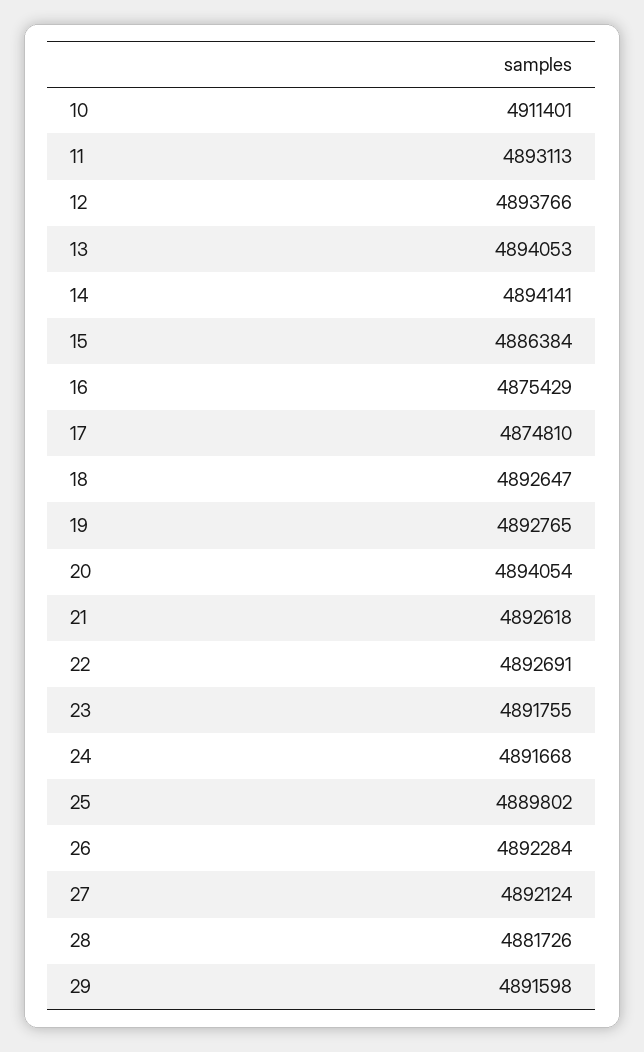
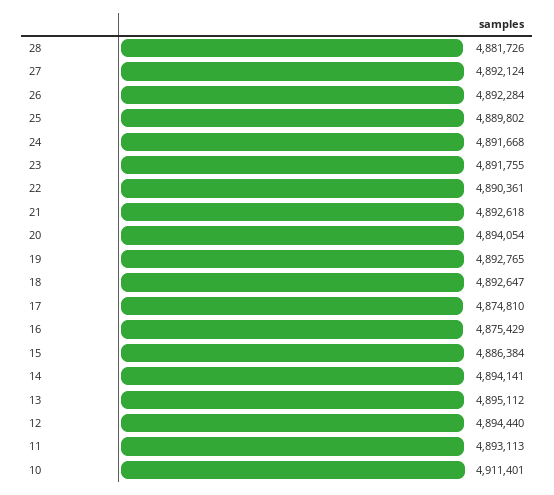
  {
    "10": 4911401,
    "11": 4893113,
-   "12": 4893766,
+   "12": 4894440,
-   "13": 4894053,
+   "13": 4895112,
    "14": 4894141,
    "15": 4886384,
    "16": 4875429,
    "17": 4874810,
    "18": 4892647,
    "19": 4892765,
    "20": 4894054,
    "21": 4892618,
-   "22": 4892691,
+   "22": 4890361,
    "23": 4891755,
    "24": 4891668,
    "25": 4889802,
    "26": 4892284,
    "27": 4892124,
-   "28": 4881726,
+   "28": 4881726
-   "29": 4891598
  }

